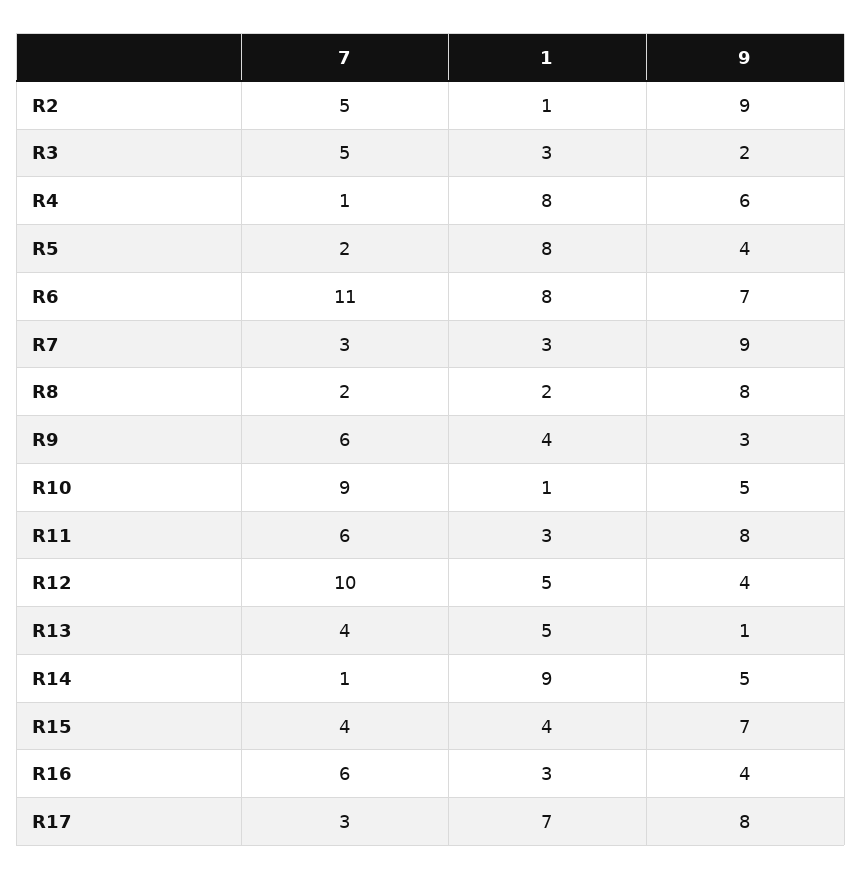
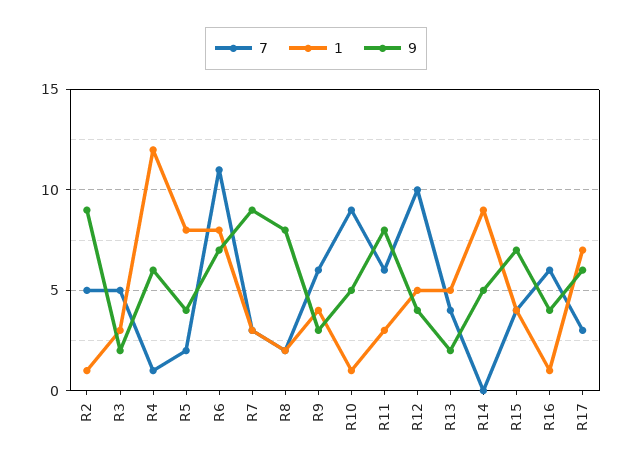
  {
    "7": {
      "R2": 5,
      "R3": 5,
      "R4": 1,
      "R5": 2,
      "R6": 11,
      "R7": 3,
      "R8": 2,
      "R9": 6,
      "R10": 9,
      "R11": 6,
      "R12": 10,
      "R13": 4,
-     "R14": 1,
+     "R14": 0,
      "R15": 4,
      "R16": 6,
      "R17": 3
    },
    "1": {
      "R2": 1,
      "R3": 3,
-     "R4": 8,
+     "R4": 12,
      "R5": 8,
      "R6": 8,
      "R7": 3,
      "R8": 2,
      "R9": 4,
      "R10": 1,
      "R11": 3,
      "R12": 5,
      "R13": 5,
      "R14": 9,
      "R15": 4,
-     "R16": 3,
+     "R16": 1,
      "R17": 7
    },
    "9": {
      "R2": 9,
      "R3": 2,
      "R4": 6,
      "R5": 4,
      "R6": 7,
      "R7": 9,
      "R8": 8,
      "R9": 3,
      "R10": 5,
      "R11": 8,
      "R12": 4,
-     "R13": 1,
+     "R13": 2,
      "R14": 5,
      "R15": 7,
      "R16": 4,
-     "R17": 8
+     "R17": 6
    }
  }

